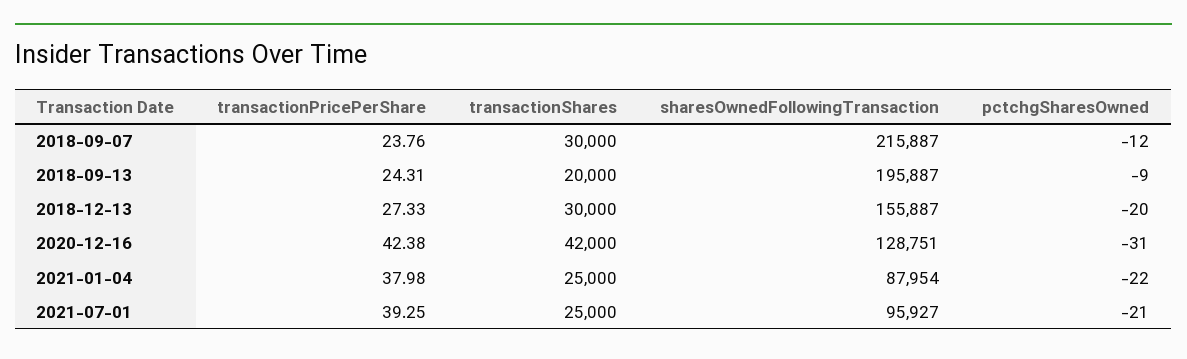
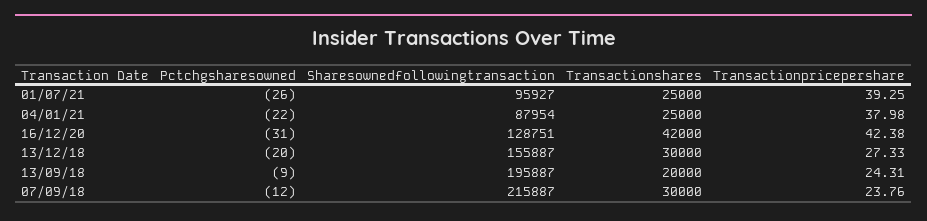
  {
    "transactionPricePerShare": {
      "2018-09-07": 23.76,
      "2018-09-13": 24.31,
      "2018-12-13": 27.33,
      "2020-12-16": 42.38,
      "2021-01-04": 37.98,
      "2021-07-01": 39.25
    },
    "transactionShares": {
      "2018-09-07": 30000,
      "2018-09-13": 20000,
      "2018-12-13": 30000,
      "2020-12-16": 42000,
      "2021-01-04": 25000,
      "2021-07-01": 25000
    },
    "sharesOwnedFollowingTransaction": {
      "2018-09-07": 215887,
      "2018-09-13": 195887,
      "2018-12-13": 155887,
      "2020-12-16": 128751,
      "2021-01-04": 87954,
      "2021-07-01": 95927
    },
    "pctchgSharesOwned": {
      "2018-09-07": -12,
      "2018-09-13": -9,
      "2018-12-13": -20,
      "2020-12-16": -31,
      "2021-01-04": -22,
-     "2021-07-01": -21
+     "2021-07-01": -26
    }
  }

